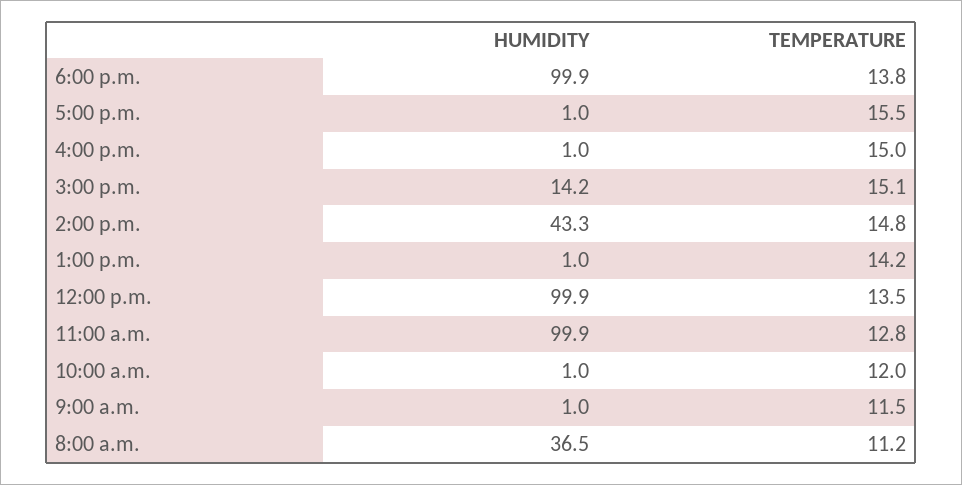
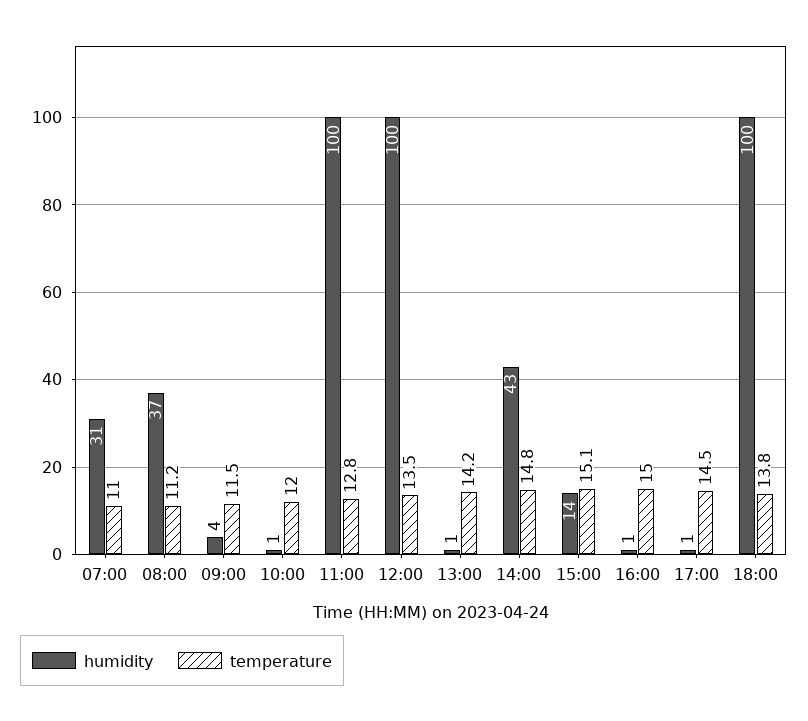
  {
    "HUMIDITY": {
      "6:00 p.m.": 99.9,
      "5:00 p.m.": 1,
      "4:00 p.m.": 1,
      "3:00 p.m.": 14.2,
      "2:00 p.m.": 43.3,
      "1:00 p.m.": 1,
      "12:00 p.m.": 99.9,
      "11:00 a.m.": 99.9,
      "10:00 a.m.": 1,
-     "9:00 a.m.": 1,
+     "9:00 a.m.": 4,
-     "8:00 a.m.": 36.5
+     "8:00 a.m.": 36.5,
+     "07:00": 31
    },
    "TEMPERATURE": {
      "6:00 p.m.": 13.8,
-     "5:00 p.m.": 15.5,
+     "5:00 p.m.": 14.5,
      "4:00 p.m.": 15,
      "3:00 p.m.": 15.1,
      "2:00 p.m.": 14.8,
      "1:00 p.m.": 14.2,
      "12:00 p.m.": 13.5,
      "11:00 a.m.": 12.8,
      "10:00 a.m.": 12,
      "9:00 a.m.": 11.5,
-     "8:00 a.m.": 11.2
+     "8:00 a.m.": 11.2,
+     "07:00": 11
    }
  }

